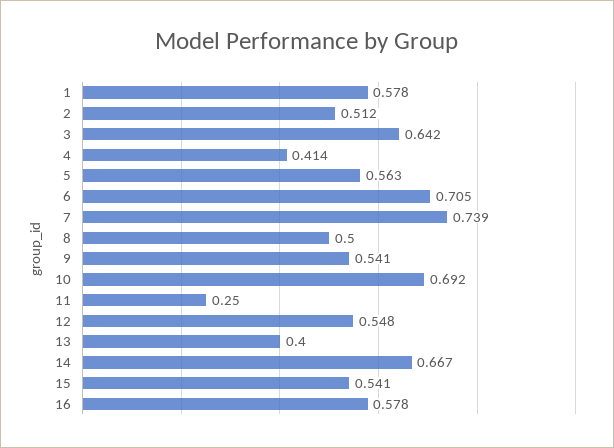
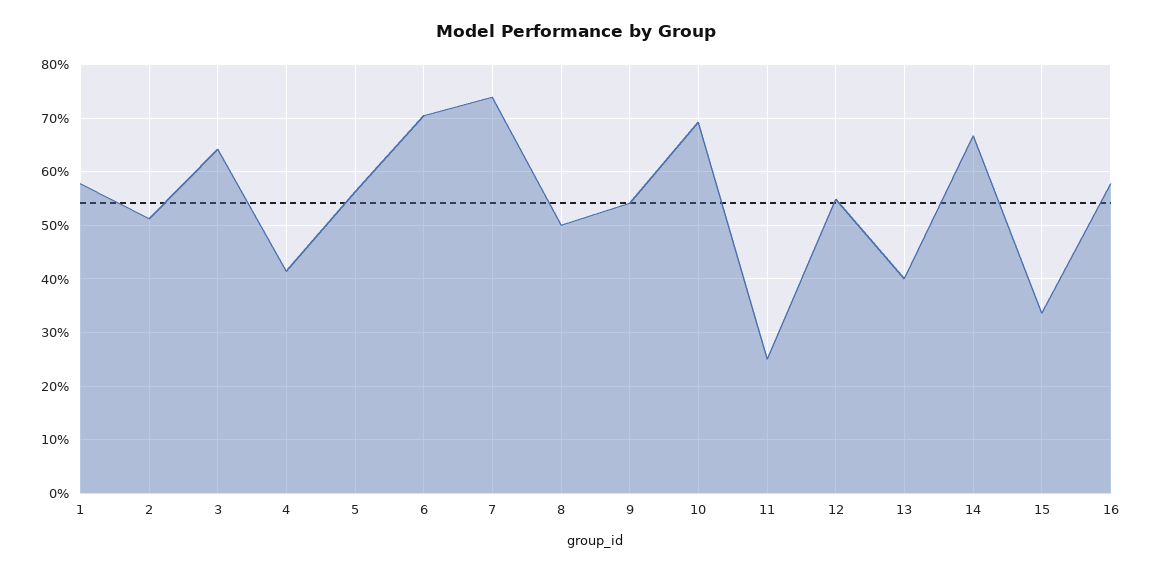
  {
    "1": 0.578,
    "2": 0.512,
    "3": 0.642,
    "4": 0.414,
    "5": 0.563,
    "6": 0.705,
    "7": 0.739,
    "8": 0.5,
    "9": 0.541,
    "10": 0.692,
    "11": 0.25,
    "12": 0.548,
    "13": 0.4,
    "14": 0.667,
-   "15": 0.541,
+   "15": 0.34,
    "16": 0.578
  }

